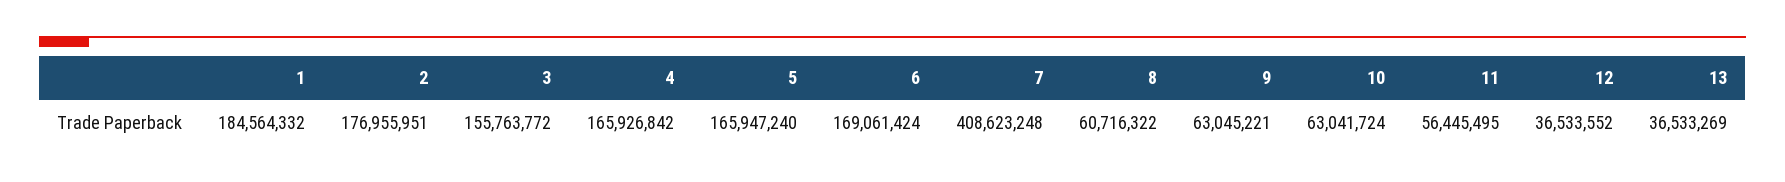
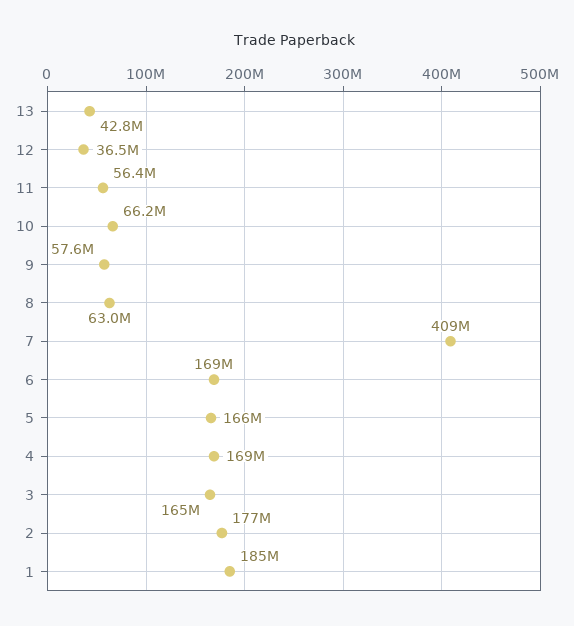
  {
    "1": 184564332,
    "2": 176955951,
-   "3": 155763772,
+   "3": 165000000,
-   "4": 165926842,
+   "4": 169000000,
    "5": 165947240,
    "6": 169061424,
    "7": 408623248,
-   "8": 60716322,
+   "8": 63000000,
-   "9": 63045221,
+   "9": 57600000,
-   "10": 63041724,
+   "10": 66200000,
    "11": 56445495,
    "12": 36533552,
-   "13": 36533269
+   "13": 42800000
  }

